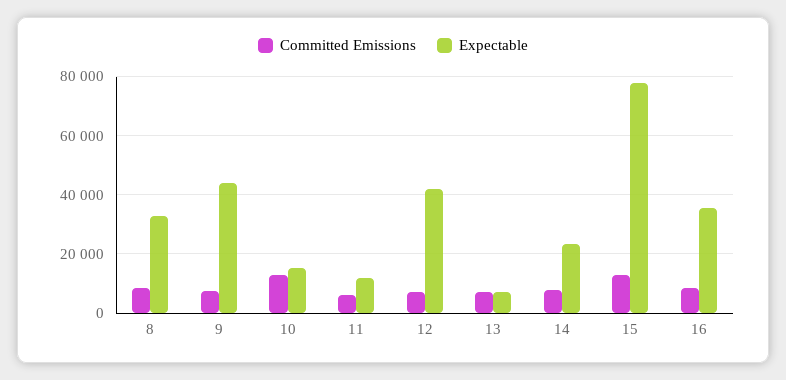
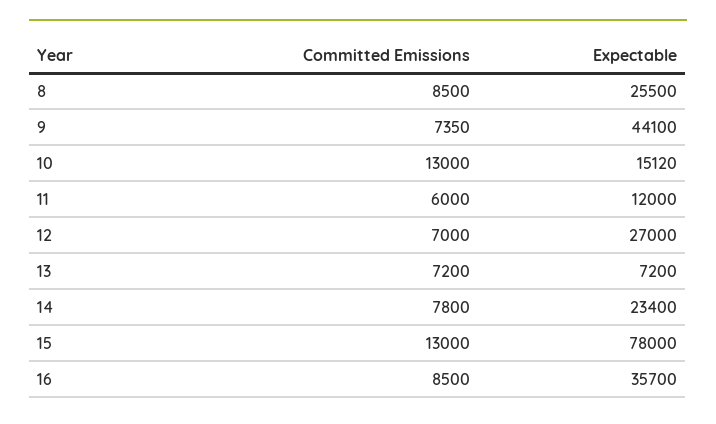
  {
    "Committed Emissions": {
      "8": 8500,
      "9": 7350,
      "10": 13000,
      "11": 6000,
      "12": 7000,
      "13": 7200,
      "14": 7800,
      "15": 13000,
      "16": 8500
    },
    "Expectable": {
-     "8": 32500,
+     "8": 25500,
      "9": 44100,
      "10": 15120,
      "11": 12000,
-     "12": 42500,
+     "12": 27000,
      "13": 7200,
      "14": 23400,
      "15": 78000,
      "16": 35700
    }
  }

